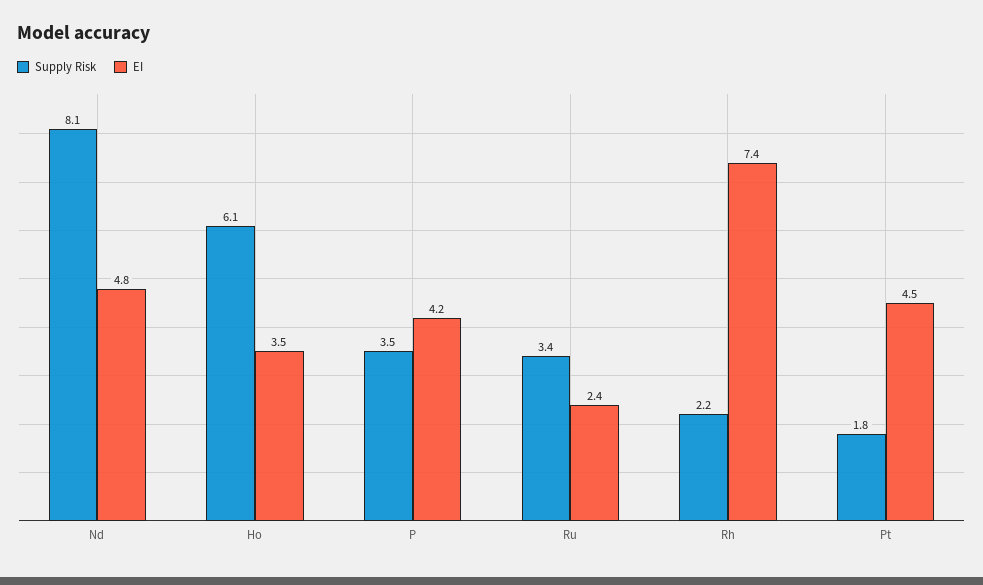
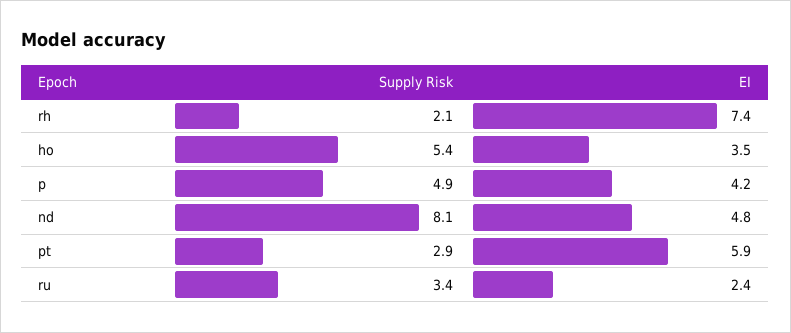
  {
    "Supply Risk": {
      "Nd": 8.1,
-     "Ho": 6.1,
+     "Ho": 5.4,
-     "P": 3.5,
+     "P": 4.9,
      "Ru": 3.4,
-     "Rh": 2.2,
+     "Rh": 2.1,
-     "Pt": 1.8
+     "Pt": 2.9
    },
    "EI": {
      "Nd": 4.8,
      "Ho": 3.5,
      "P": 4.2,
      "Ru": 2.4,
      "Rh": 7.4,
-     "Pt": 4.5
+     "Pt": 5.9
    }
  }

